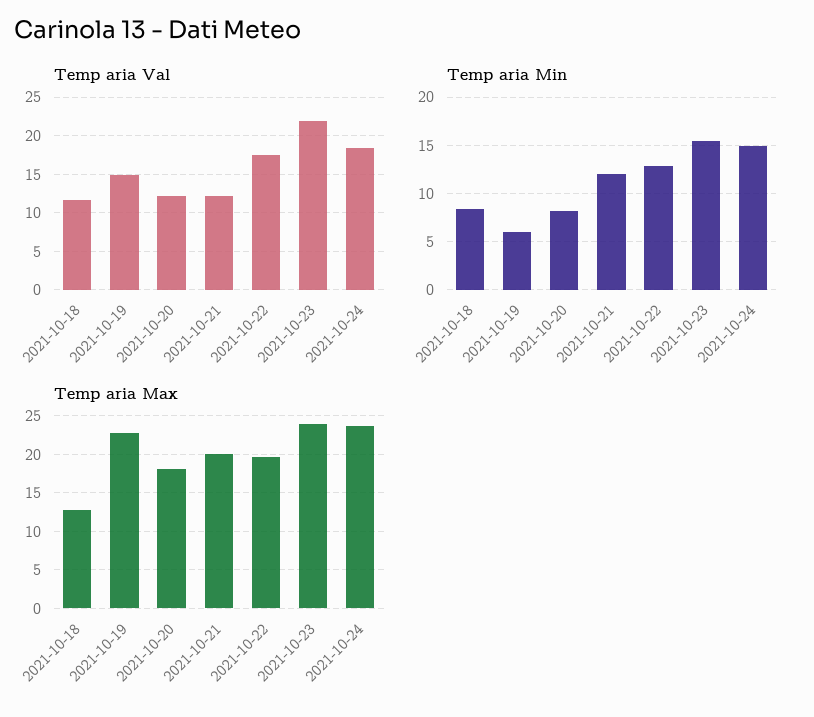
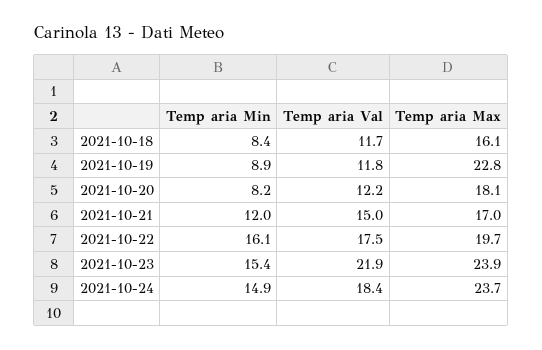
  {
    "Temp aria Val": {
      "2021-10-18": 11.7,
-     "2021-10-19": 15,
+     "2021-10-19": 11.8,
      "2021-10-20": 12.2,
-     "2021-10-21": 12,
+     "2021-10-21": 15,
      "2021-10-22": 17.5,
      "2021-10-23": 21.9,
      "2021-10-24": 18.4
    },
    "Temp aria Min": {
      "2021-10-18": 8.4,
-     "2021-10-19": 6,
+     "2021-10-19": 8.9,
      "2021-10-20": 8.2,
      "2021-10-21": 12,
-     "2021-10-22": 13,
+     "2021-10-22": 16.1,
      "2021-10-23": 15.4,
      "2021-10-24": 14.9
    },
    "Temp aria Max": {
-     "2021-10-18": 13,
+     "2021-10-18": 16.1,
      "2021-10-19": 22.8,
      "2021-10-20": 18.1,
-     "2021-10-21": 20,
+     "2021-10-21": 17,
      "2021-10-22": 19.7,
      "2021-10-23": 23.9,
      "2021-10-24": 23.7
    }
  }

